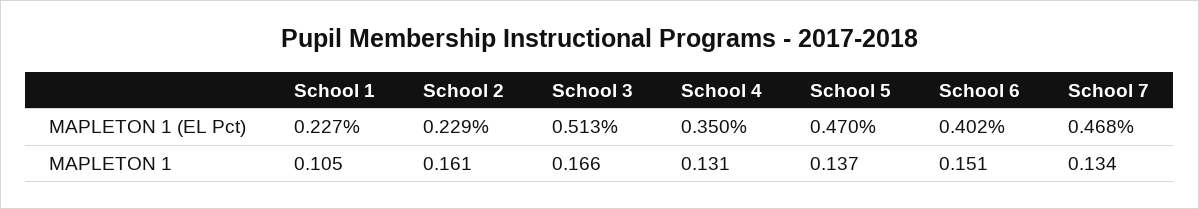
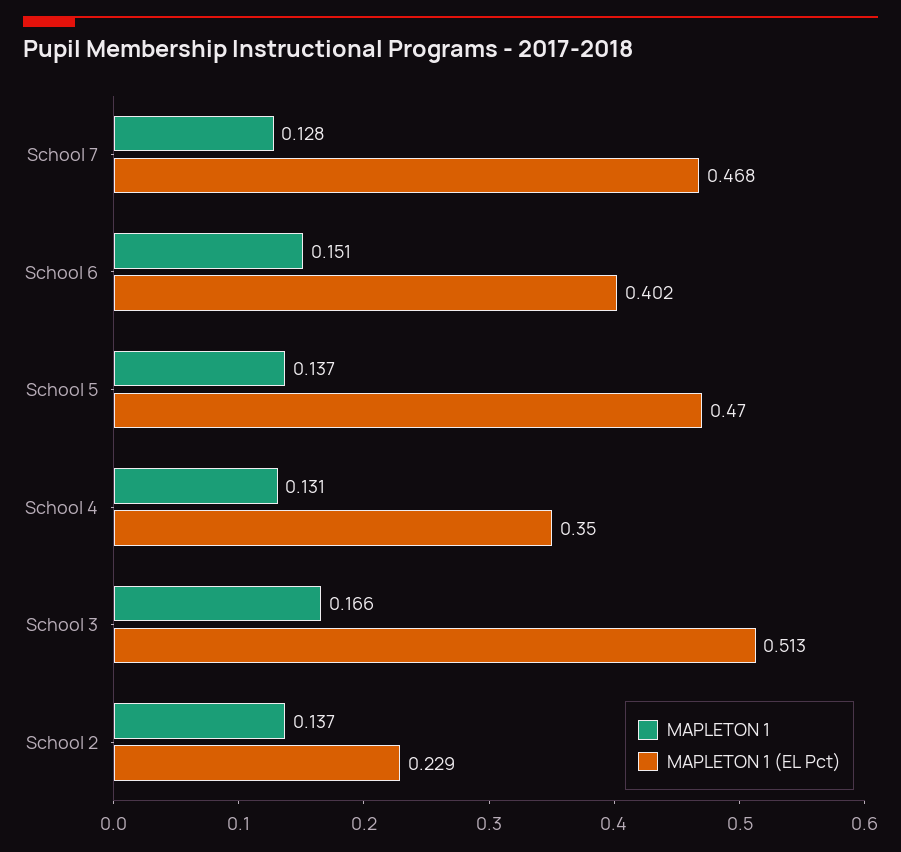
  {
    "MAPLETON 1 (EL Pct)": {
-     "School 1": 0.227,
      "School 2": 0.229,
      "School 3": 0.513,
      "School 4": 0.35,
      "School 5": 0.47,
      "School 6": 0.402,
      "School 7": 0.468
    },
    "MAPLETON 1": {
-     "School 1": 0.105,
-     "School 2": 0.161,
+     "School 2": 0.137,
      "School 3": 0.166,
      "School 4": 0.131,
      "School 5": 0.137,
      "School 6": 0.151,
-     "School 7": 0.134
+     "School 7": 0.128
    }
  }

